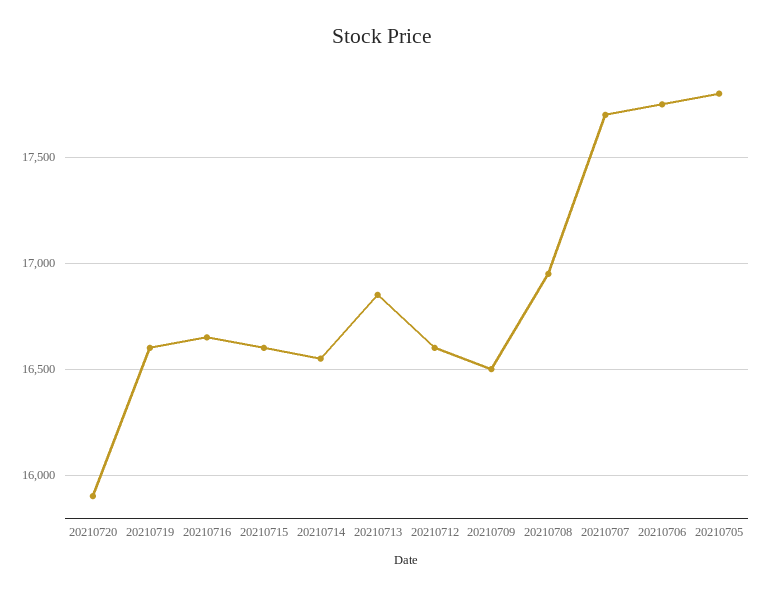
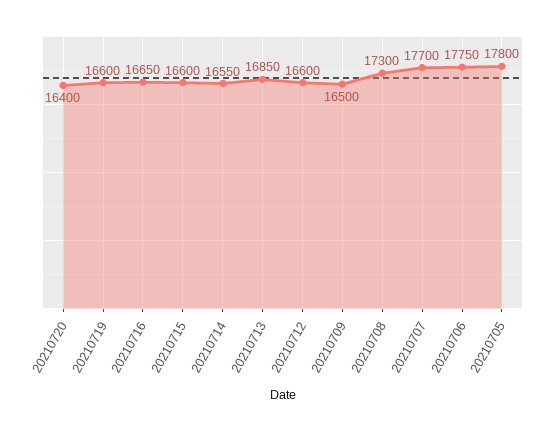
  {
-   "20210720": 15900,
+   "20210720": 16400,
    "20210719": 16600,
    "20210716": 16650,
    "20210715": 16600,
    "20210714": 16550,
    "20210713": 16850,
    "20210712": 16600,
    "20210709": 16500,
-   "20210708": 16950,
+   "20210708": 17300,
    "20210707": 17700,
    "20210706": 17750,
    "20210705": 17800
  }

